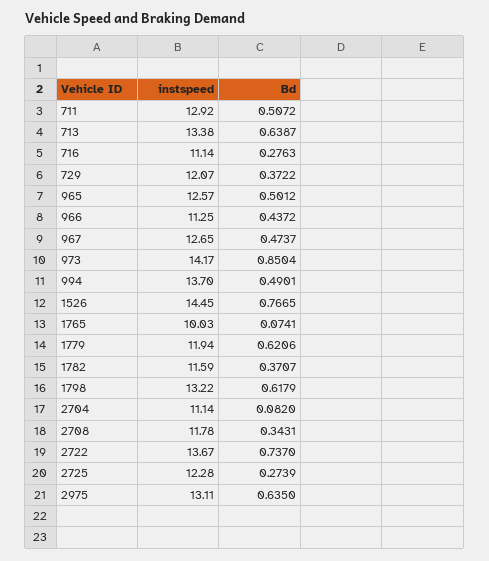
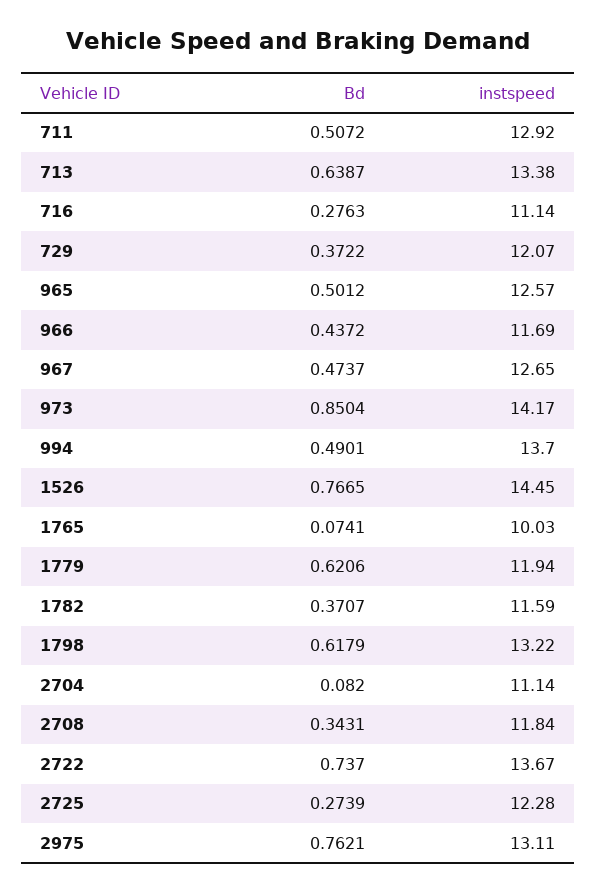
  {
    "instspeed": {
      "711": 12.92,
      "713": 13.38,
      "716": 11.14,
      "729": 12.07,
      "965": 12.57,
-     "966": 11.25,
+     "966": 11.69,
      "967": 12.65,
      "973": 14.17,
      "994": 13.7,
      "1526": 14.45,
      "1765": 10.03,
      "1779": 11.94,
      "1782": 11.59,
      "1798": 13.22,
      "2704": 11.14,
-     "2708": 11.78,
+     "2708": 11.84,
      "2722": 13.67,
      "2725": 12.28,
      "2975": 13.11
    },
    "Bd": {
      "711": 0.5072,
      "713": 0.6387,
      "716": 0.2763,
      "729": 0.3722,
      "965": 0.5012,
      "966": 0.4372,
      "967": 0.4737,
      "973": 0.8504,
      "994": 0.4901,
      "1526": 0.7665,
      "1765": 0.0741,
      "1779": 0.6206,
      "1782": 0.3707,
      "1798": 0.6179,
      "2704": 0.082,
      "2708": 0.3431,
      "2722": 0.737,
      "2725": 0.2739,
-     "2975": 0.635
+     "2975": 0.7621
    }
  }

